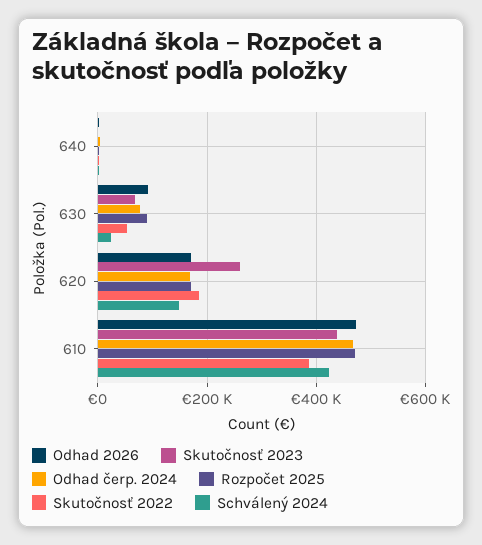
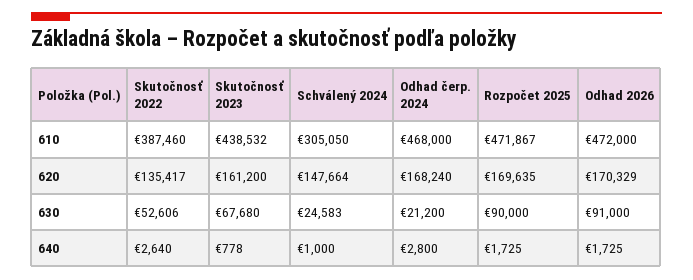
  {
    "Odhad 2026": {
      "640": 1725,
      "630": 91000,
      "620": 170329,
      "610": 472000
    },
    "Skutočnosť 2023": {
      "640": 778,
      "630": 67680,
-     "620": 260000,
+     "620": 161200,
      "610": 438532
    },
    "Odhad čerp. 2024": {
      "640": 2800,
-     "630": 80000,
+     "630": 21200,
      "620": 168240,
      "610": 468000
    },
    "Rozpočet 2025": {
      "640": 1725,
      "630": 90000,
      "620": 169635,
      "610": 471867
    },
    "Skutočnosť 2022": {
      "640": 2640,
      "630": 52606,
-     "620": 180000,
+     "620": 135417,
      "610": 387460
    },
    "Schválený 2024": {
      "640": 1000,
      "630": 24583,
      "620": 147664,
-     "610": 420000
+     "610": 305050
    }
  }

